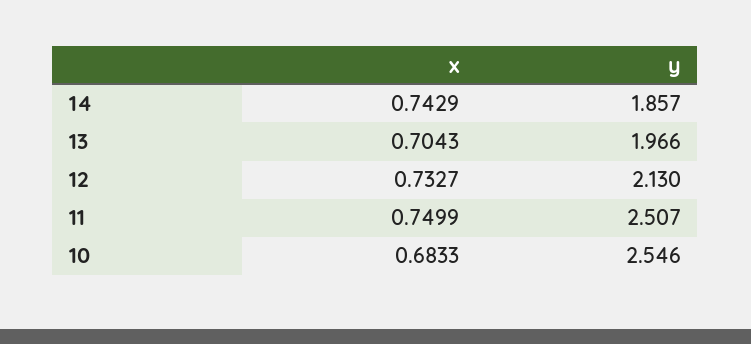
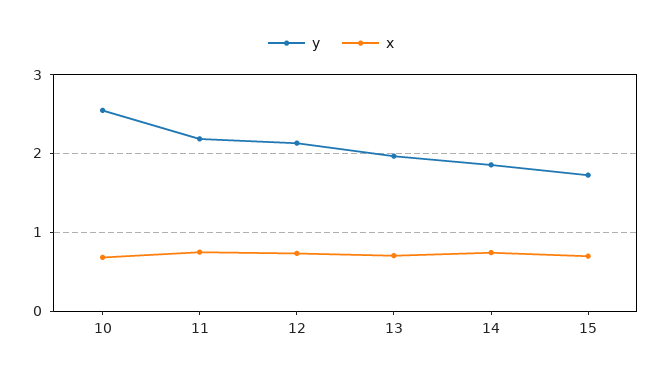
  {
    "x": {
      "14": 0.7429,
      "13": 0.7043,
      "12": 0.7327,
      "11": 0.7499,
-     "10": 0.6833
+     "10": 0.6833,
+     "15": 0.7
    },
    "y": {
      "14": 1.857,
      "13": 1.966,
      "12": 2.13,
-     "11": 2.507,
+     "11": 2.2,
-     "10": 2.546
+     "10": 2.546,
+     "15": 1.7
    }
  }

